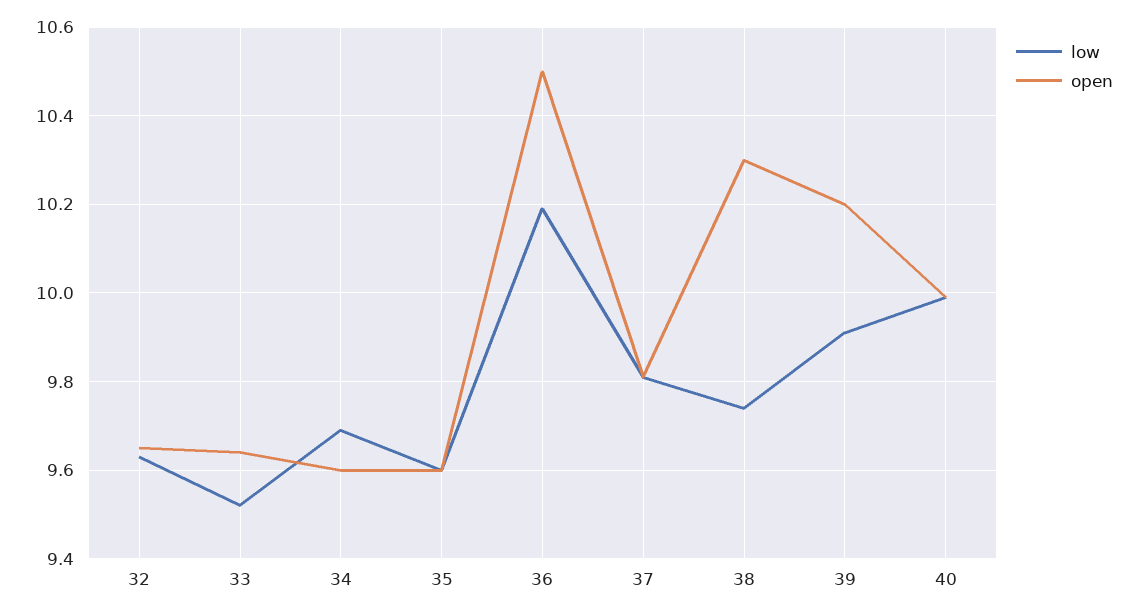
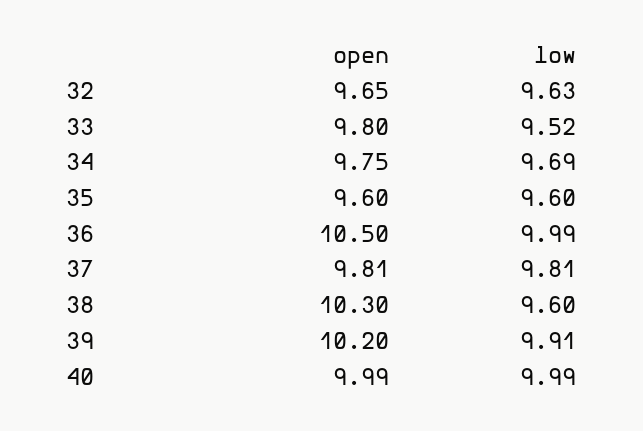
  {
    "low": {
      "32": 9.63,
      "33": 9.52,
      "34": 9.69,
      "35": 9.6,
-     "36": 10.2,
+     "36": 9.99,
      "37": 9.81,
-     "38": 9.75,
+     "38": 9.6,
      "39": 9.91,
      "40": 9.99
    },
    "open": {
      "32": 9.65,
-     "33": 9.65,
+     "33": 9.8,
-     "34": 9.6,
+     "34": 9.75,
      "35": 9.6,
      "36": 10.5,
      "37": 9.81,
      "38": 10.3,
      "39": 10.2,
      "40": 9.99
    }
  }

